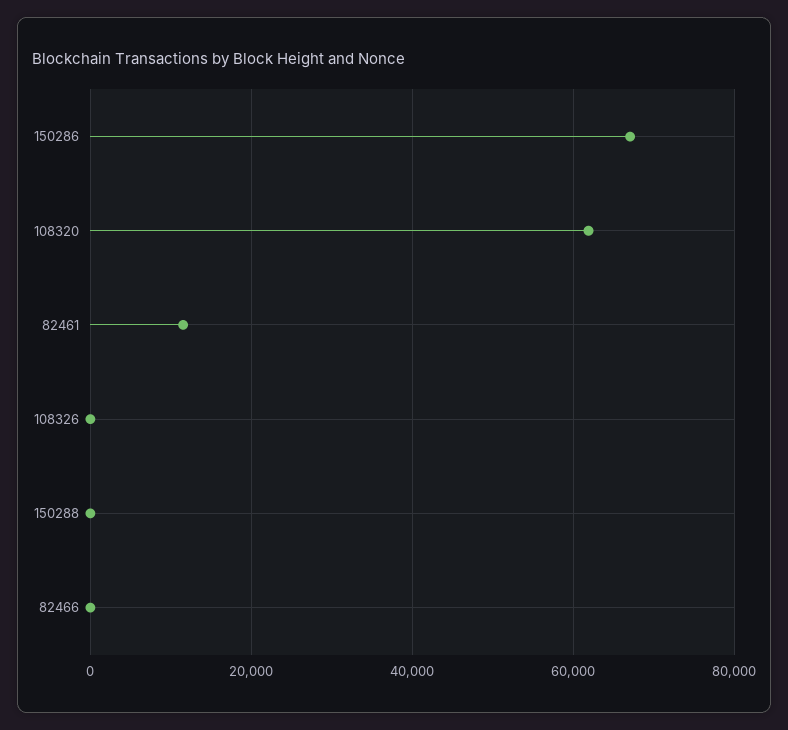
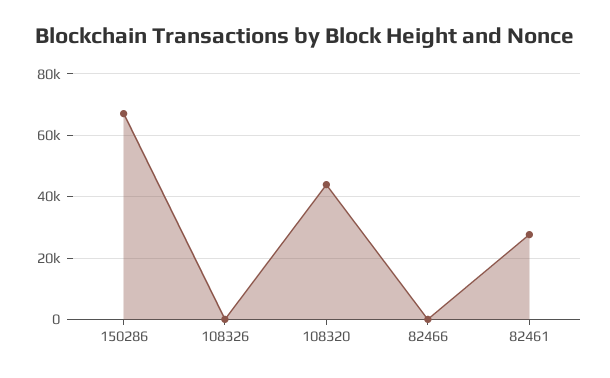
  {
    "150286": 68000,
-   "108320": 62000,
+   "108320": 44000,
-   "82461": 12000,
+   "82461": 28000,
    "108326": 0,
-   "150288": 0,
    "82466": 0
  }

